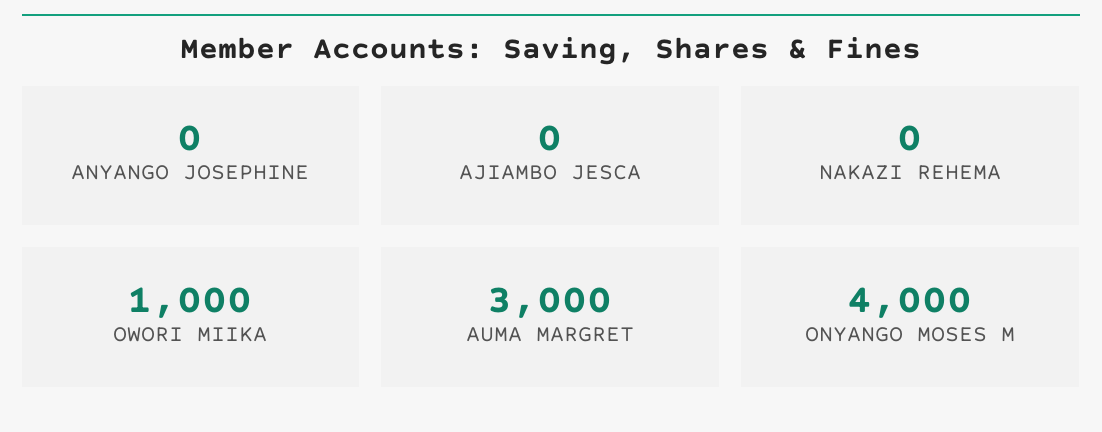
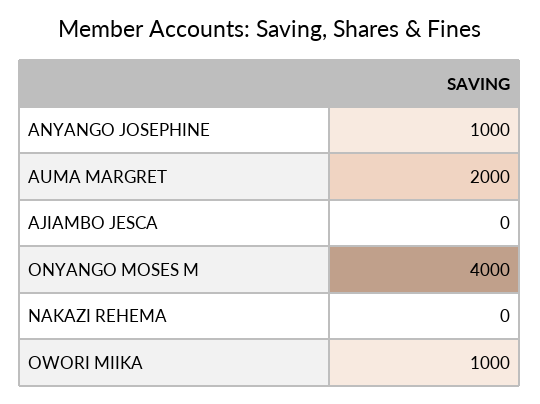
  {
-   "ANYANGO JOSEPHINE": 0,
+   "ANYANGO JOSEPHINE": 1000,
    "AJIAMBO JESCA": 0,
    "NAKAZI REHEMA": 0,
    "OWORI MIIKA": 1000,
-   "AUMA MARGRET": 3000,
+   "AUMA MARGRET": 2000,
    "ONYANGO MOSES M": 4000
  }

